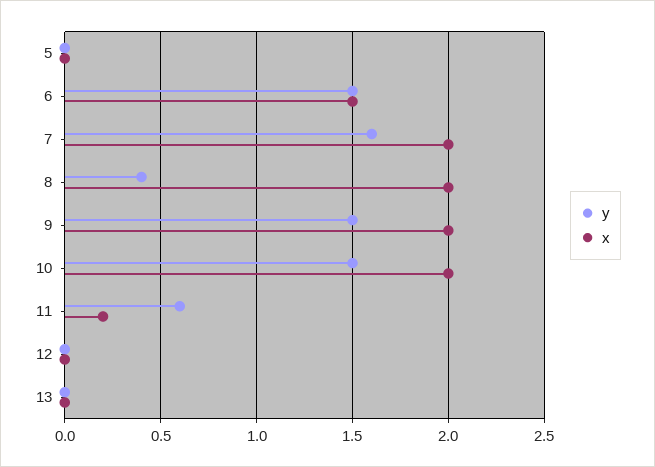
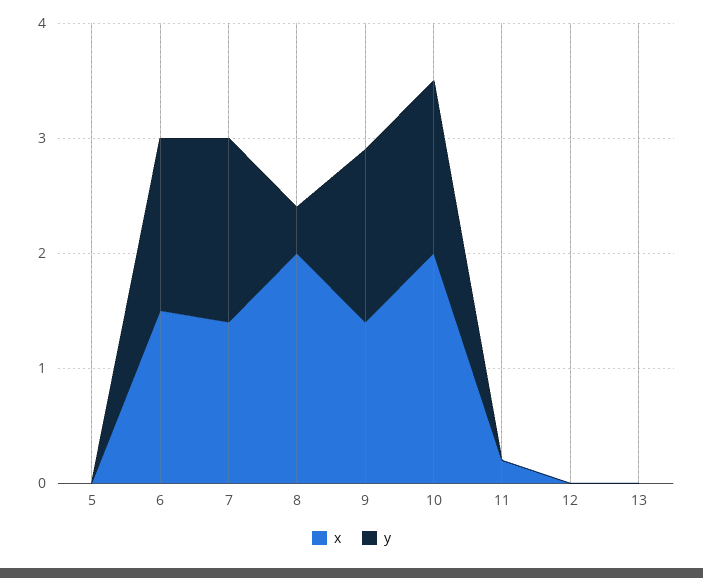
  {
    "y": {
      "5": 0,
      "6": 1.5,
      "7": 1.6,
      "8": 0.4,
      "9": 1.5,
      "10": 1.5,
-     "11": 0.6,
+     "11": 0,
      "12": 0,
      "13": 0
    },
    "x": {
      "5": 0,
      "6": 1.5,
-     "7": 2,
+     "7": 1.4,
      "8": 2,
-     "9": 2,
+     "9": 1.4,
      "10": 2,
      "11": 0.2,
      "12": 0,
      "13": 0
    }
  }

